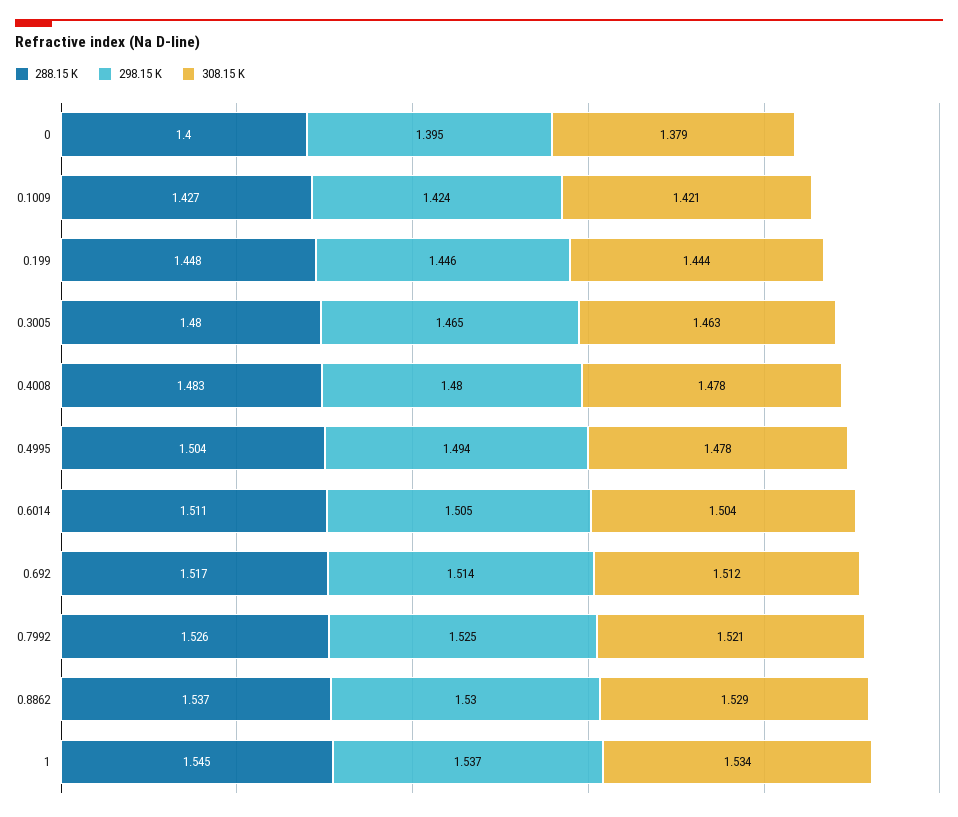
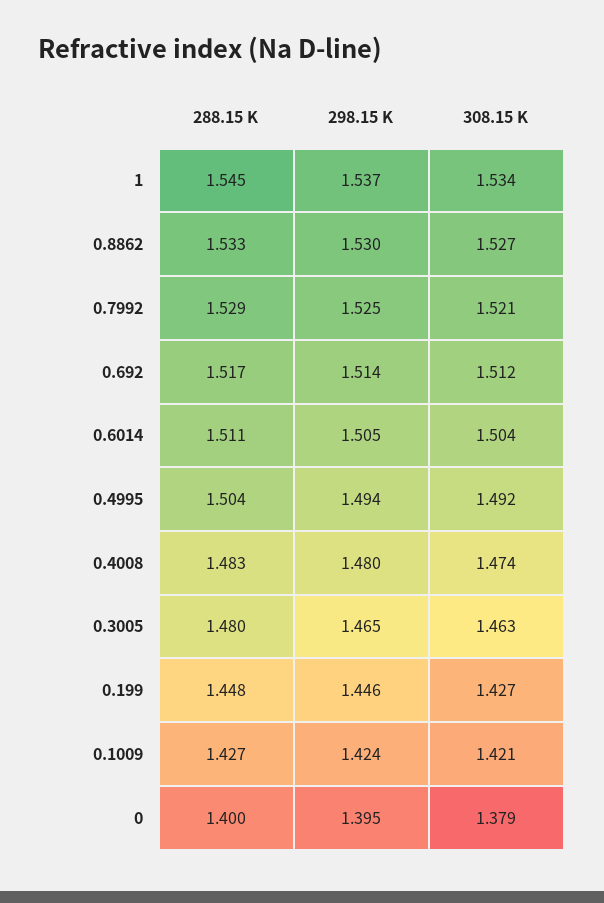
  {
    "288.15 K": {
      "0": 1.4,
      "0.1009": 1.427,
      "0.199": 1.448,
      "0.3005": 1.48,
      "0.4008": 1.483,
      "0.4995": 1.504,
      "0.6014": 1.511,
      "0.692": 1.517,
-     "0.7992": 1.526,
+     "0.7992": 1.529,
-     "0.8862": 1.537,
+     "0.8862": 1.533,
      "1": 1.545
    },
    "298.15 K": {
      "0": 1.395,
      "0.1009": 1.424,
      "0.199": 1.446,
      "0.3005": 1.465,
      "0.4008": 1.48,
      "0.4995": 1.494,
      "0.6014": 1.505,
      "0.692": 1.514,
      "0.7992": 1.525,
      "0.8862": 1.53,
      "1": 1.537
    },
    "308.15 K": {
      "0": 1.379,
      "0.1009": 1.421,
-     "0.199": 1.444,
+     "0.199": 1.427,
      "0.3005": 1.463,
-     "0.4008": 1.478,
+     "0.4008": 1.474,
-     "0.4995": 1.478,
+     "0.4995": 1.492,
      "0.6014": 1.504,
      "0.692": 1.512,
      "0.7992": 1.521,
-     "0.8862": 1.529,
+     "0.8862": 1.527,
      "1": 1.534
    }
  }

